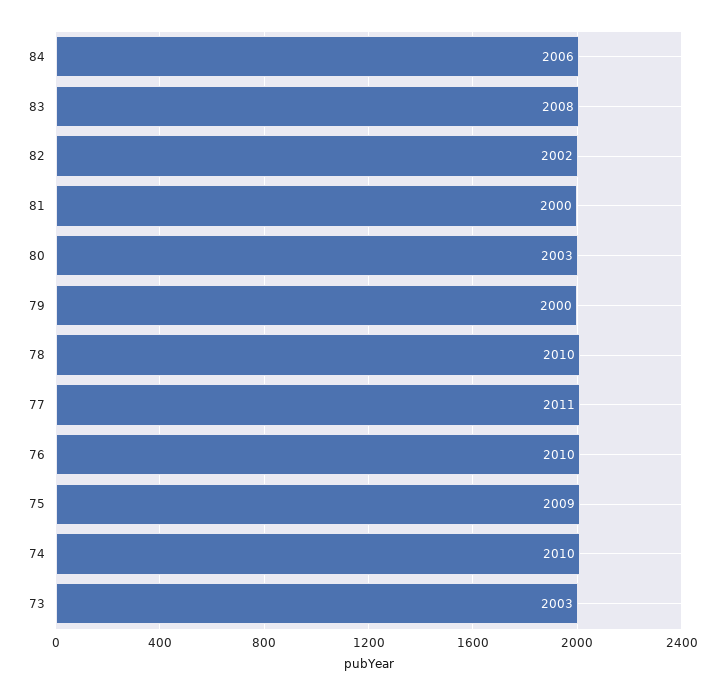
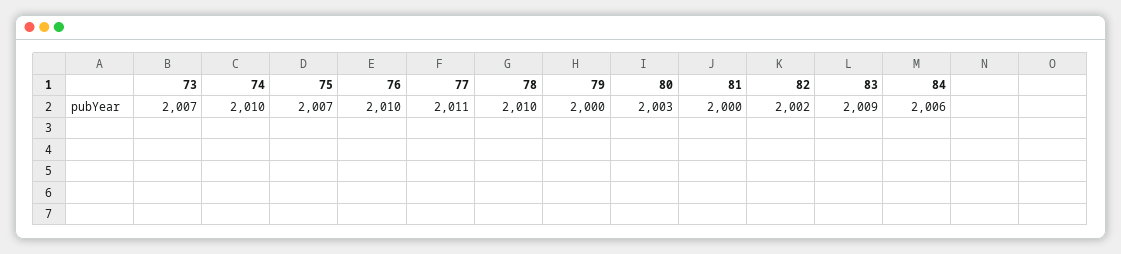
  {
    "84": 2006,
-   "83": 2008,
+   "83": 2009,
    "82": 2002,
    "81": 2000,
    "80": 2003,
    "79": 2000,
    "78": 2010,
    "77": 2011,
    "76": 2010,
-   "75": 2009,
+   "75": 2007,
    "74": 2010,
-   "73": 2003
+   "73": 2007
  }

